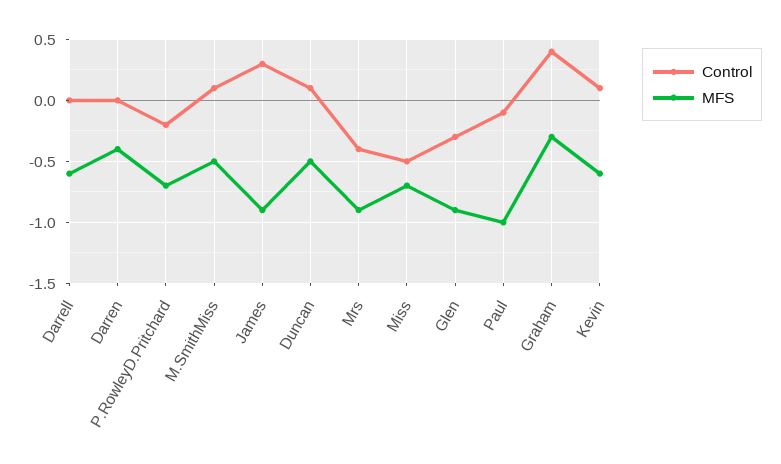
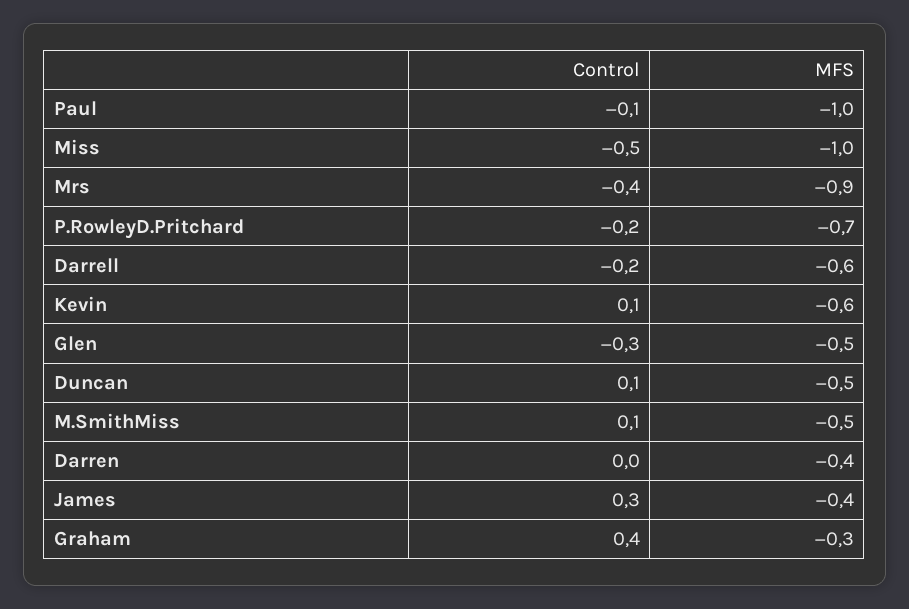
  {
    "Control": {
-     "Darrell": 0,
+     "Darrell": -0.2,
      "Darren": 0,
      "P.RowleyD.Pritchard": -0.2,
      "M.SmithMiss": 0.1,
      "James": 0.3,
      "Duncan": 0.1,
      "Mrs": -0.4,
      "Miss": -0.5,
      "Glen": -0.3,
      "Paul": -0.1,
      "Graham": 0.4,
      "Kevin": 0.1
    },
    "MFS": {
      "Darrell": -0.6,
      "Darren": -0.4,
      "P.RowleyD.Pritchard": -0.7,
      "M.SmithMiss": -0.5,
-     "James": -0.9,
+     "James": -0.4,
      "Duncan": -0.5,
      "Mrs": -0.9,
-     "Miss": -0.7,
+     "Miss": -1,
-     "Glen": -0.9,
+     "Glen": -0.5,
      "Paul": -1,
      "Graham": -0.3,
      "Kevin": -0.6
    }
  }

